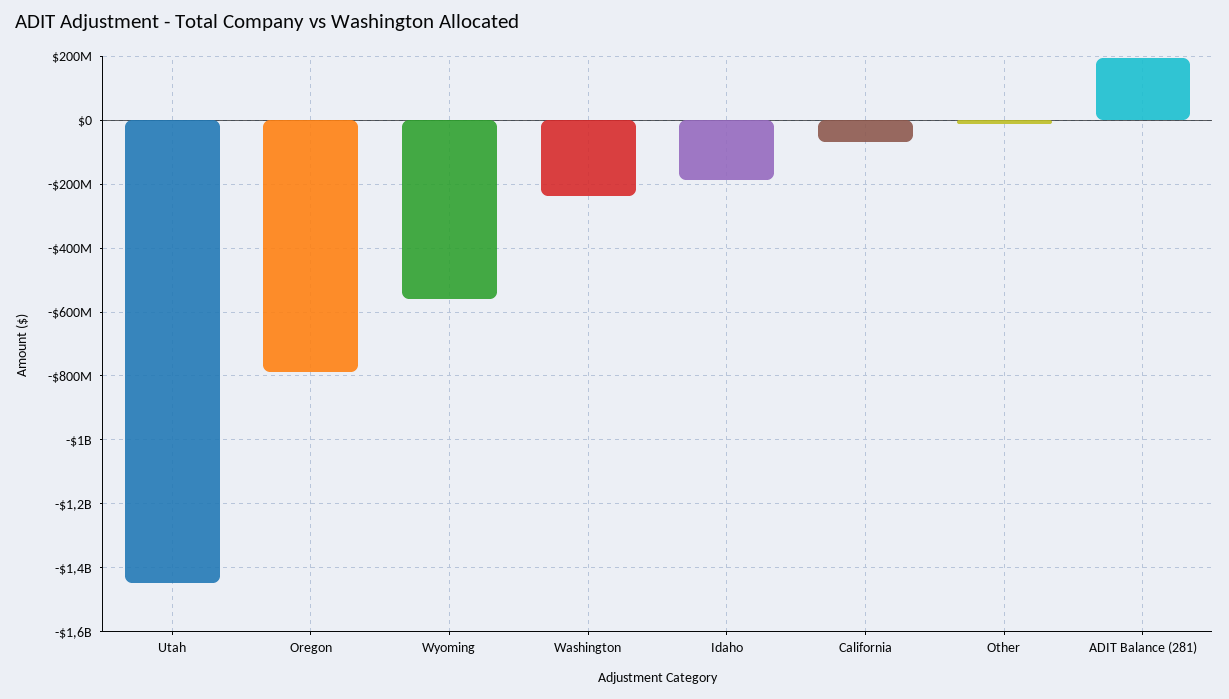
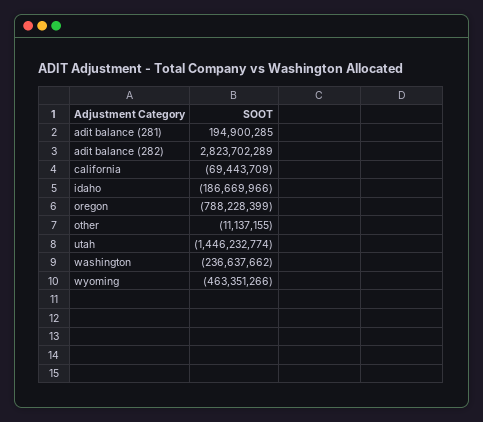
  {
    "Utah": -1446232774,
    "Oregon": -788228399,
-   "Wyoming": -560000000,
+   "Wyoming": -463351266,
    "Washington": -236637662,
    "Idaho": -186669966,
    "California": -69443709,
    "Other": -11137155,
-   "ADIT Balance (281)": 194900285
+   "ADIT Balance (281)": 194900285,
+   "adit balance (282)": 2823702289
  }

